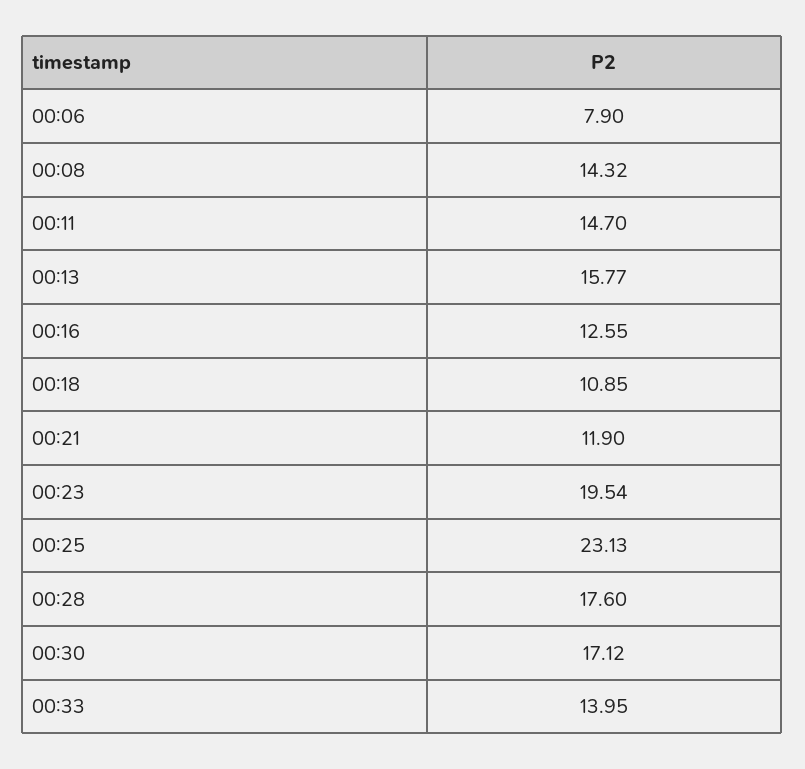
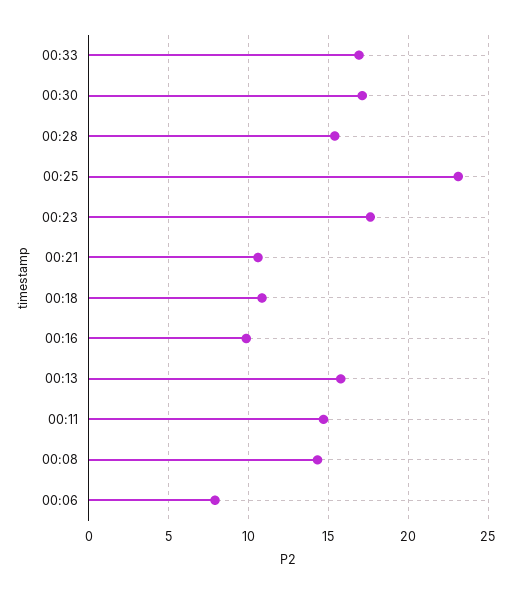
  {
    "00:06": 7.9,
    "00:08": 14.32,
    "00:11": 14.7,
    "00:13": 15.77,
-   "00:16": 12.55,
+   "00:16": 10,
    "00:18": 10.85,
-   "00:21": 11.9,
+   "00:21": 10.5,
-   "00:23": 19.54,
+   "00:23": 17.5,
    "00:25": 23.13,
-   "00:28": 17.6,
+   "00:28": 15.5,
    "00:30": 17.12,
-   "00:33": 13.95
+   "00:33": 17
  }

